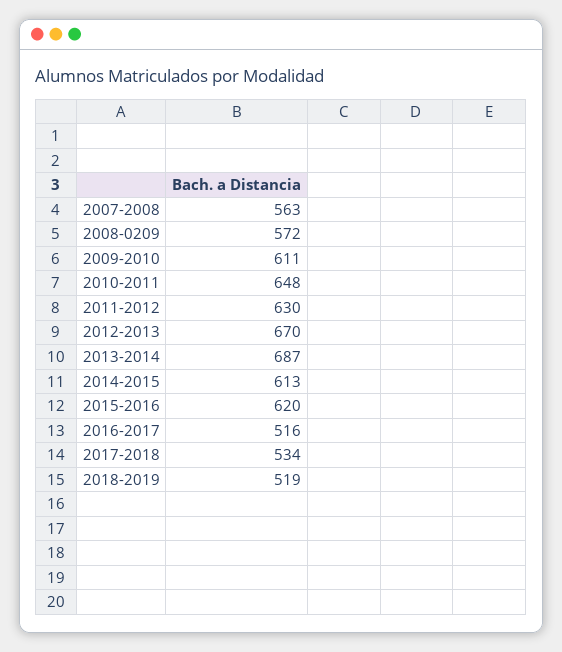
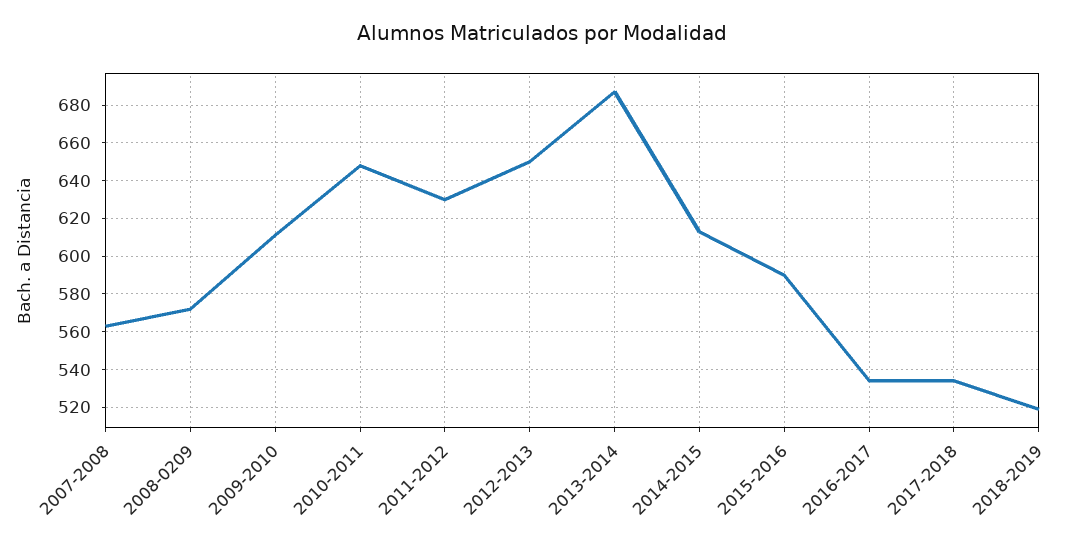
  {
    "2007-2008": 563,
    "2008-0209": 572,
    "2009-2010": 611,
    "2010-2011": 648,
    "2011-2012": 630,
-   "2012-2013": 670,
+   "2012-2013": 650,
    "2013-2014": 687,
    "2014-2015": 613,
-   "2015-2016": 620,
+   "2015-2016": 590,
-   "2016-2017": 516,
+   "2016-2017": 535,
    "2017-2018": 534,
    "2018-2019": 519
  }

